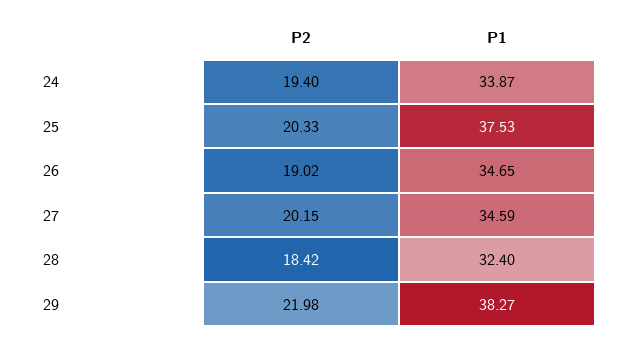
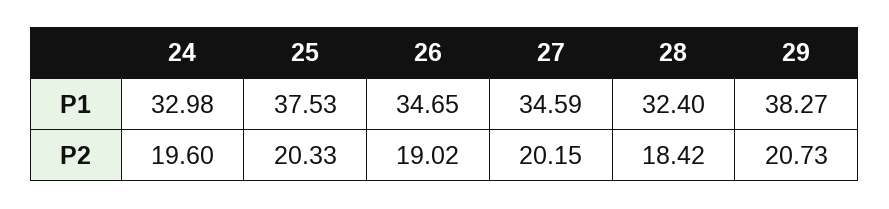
  {
    "P2": {
-     "24": 19.4,
+     "24": 19.6,
      "25": 20.33,
      "26": 19.02,
      "27": 20.15,
      "28": 18.42,
-     "29": 21.98
+     "29": 20.73
    },
    "P1": {
-     "24": 33.87,
+     "24": 32.98,
      "25": 37.53,
      "26": 34.65,
      "27": 34.59,
      "28": 32.4,
      "29": 38.27
    }
  }

